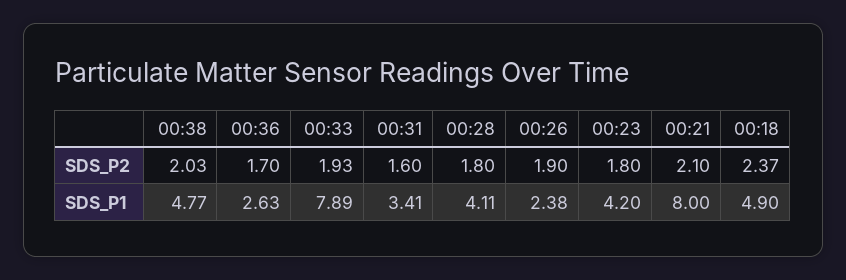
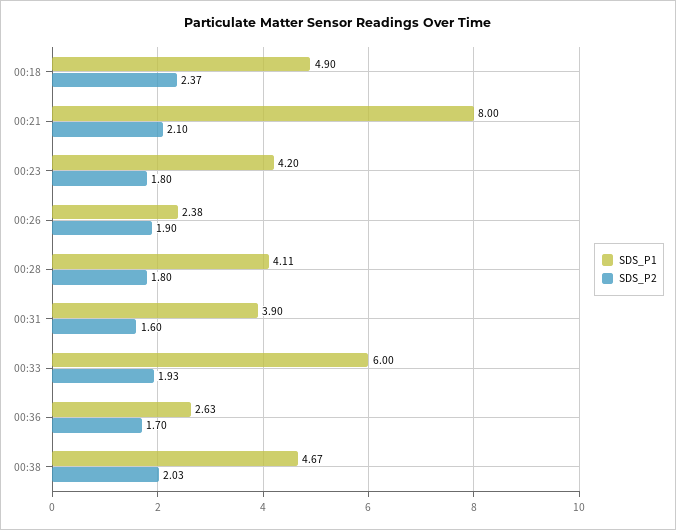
  {
    "SDS_P2": {
      "00:38": 2.03,
      "00:36": 1.7,
      "00:33": 1.93,
      "00:31": 1.6,
      "00:28": 1.8,
      "00:26": 1.9,
      "00:23": 1.8,
      "00:21": 2.1,
      "00:18": 2.37
    },
    "SDS_P1": {
-     "00:38": 4.77,
+     "00:38": 4.67,
      "00:36": 2.63,
-     "00:33": 7.89,
+     "00:33": 6,
-     "00:31": 3.41,
+     "00:31": 3.9,
      "00:28": 4.11,
      "00:26": 2.38,
      "00:23": 4.2,
      "00:21": 8,
      "00:18": 4.9
    }
  }

